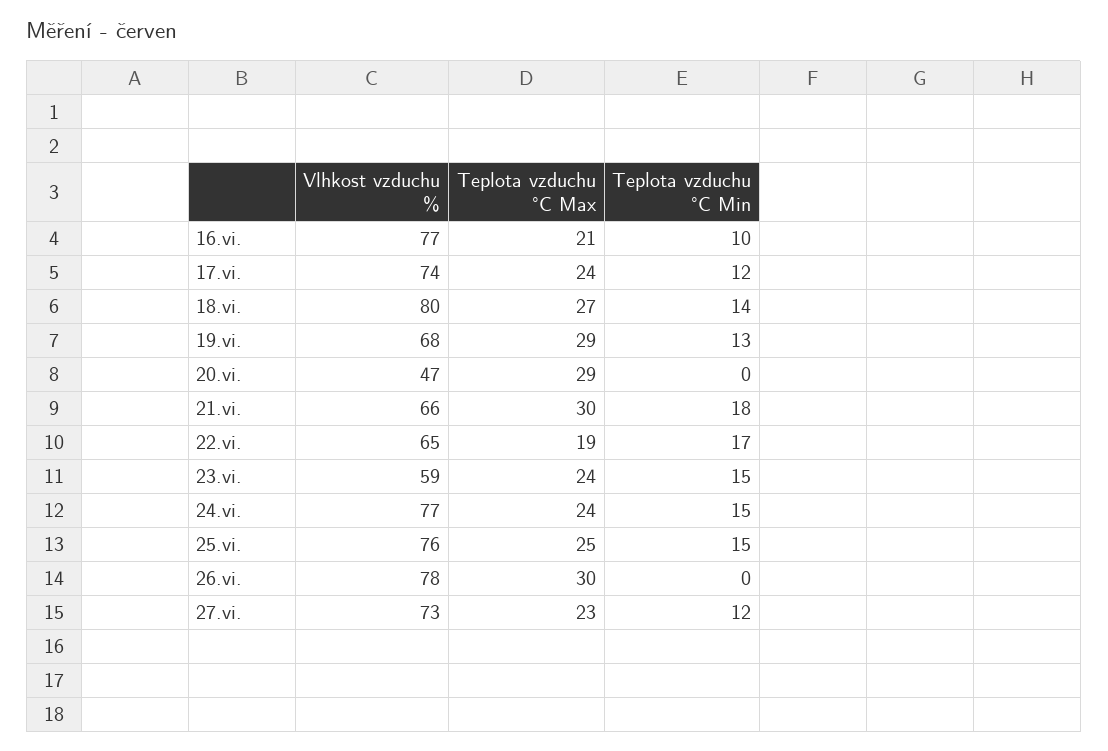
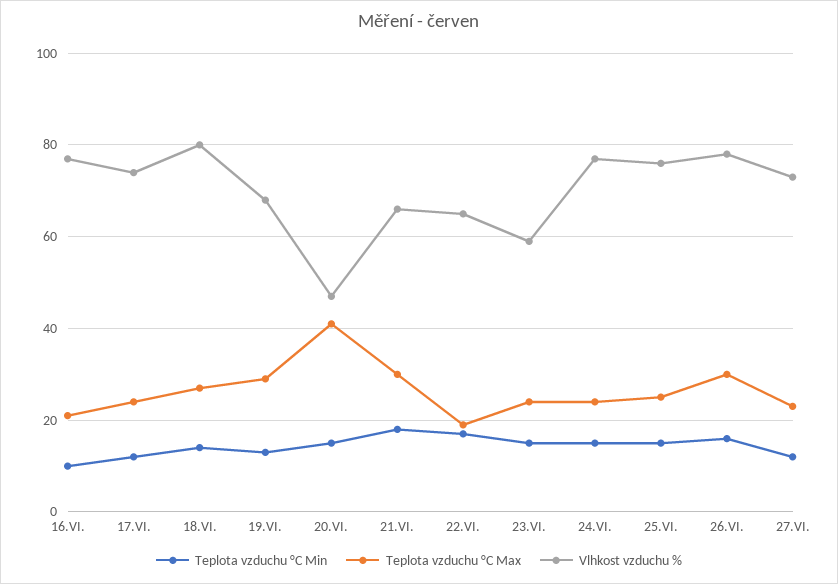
  {
    "Vlhkost vzduchu %": {
      "16.vi.": 77,
      "17.vi.": 74,
      "18.vi.": 80,
      "19.vi.": 68,
      "20.vi.": 47,
      "21.vi.": 66,
      "22.vi.": 65,
      "23.vi.": 59,
      "24.vi.": 77,
      "25.vi.": 76,
      "26.vi.": 78,
      "27.vi.": 73
    },
    "Teplota vzduchu °C Max": {
      "16.vi.": 21,
      "17.vi.": 24,
      "18.vi.": 27,
      "19.vi.": 29,
-     "20.vi.": 29,
+     "20.vi.": 40,
      "21.vi.": 30,
      "22.vi.": 19,
      "23.vi.": 24,
      "24.vi.": 24,
      "25.vi.": 25,
      "26.vi.": 30,
      "27.vi.": 23
    },
    "Teplota vzduchu °C Min": {
      "16.vi.": 10,
      "17.vi.": 12,
      "18.vi.": 14,
      "19.vi.": 13,
-     "20.vi.": 0,
+     "20.vi.": 15,
      "21.vi.": 18,
      "22.vi.": 17,
      "23.vi.": 15,
      "24.vi.": 15,
      "25.vi.": 15,
-     "26.vi.": 0,
+     "26.vi.": 15,
      "27.vi.": 12
    }
  }

